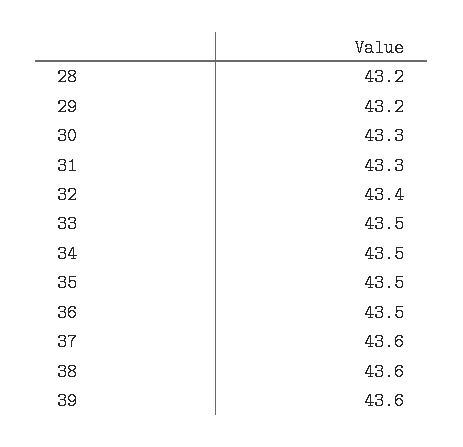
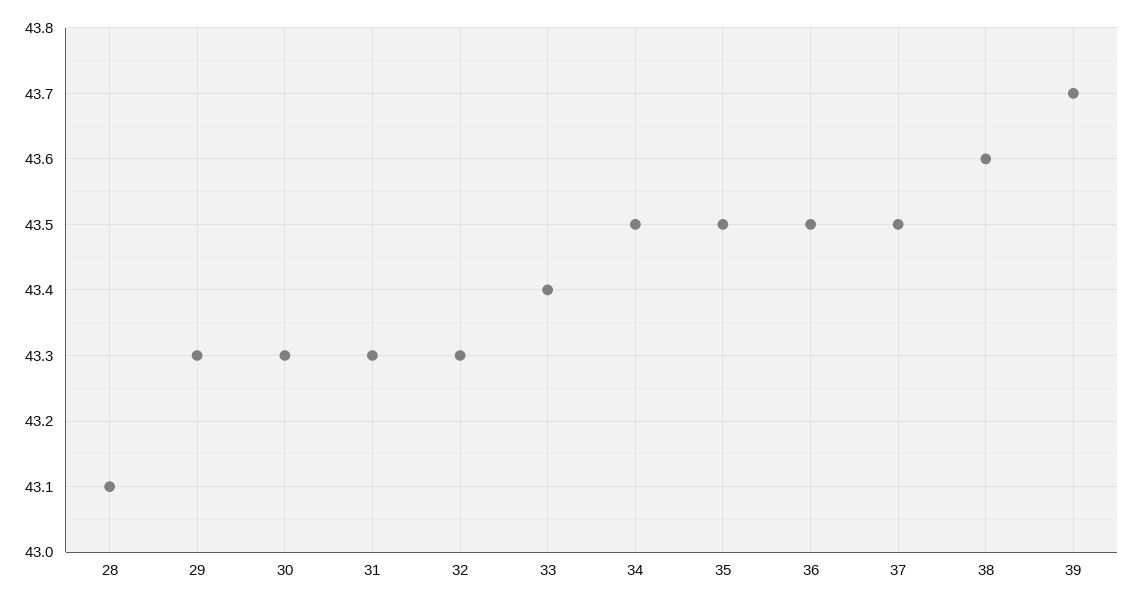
  {
-   "28": 43.2,
+   "28": 43.1,
-   "29": 43.2,
+   "29": 43.3,
    "30": 43.3,
    "31": 43.3,
-   "32": 43.4,
+   "32": 43.3,
-   "33": 43.5,
+   "33": 43.4,
    "34": 43.5,
    "35": 43.5,
    "36": 43.5,
-   "37": 43.6,
+   "37": 43.5,
    "38": 43.6,
-   "39": 43.6
+   "39": 43.7
  }

